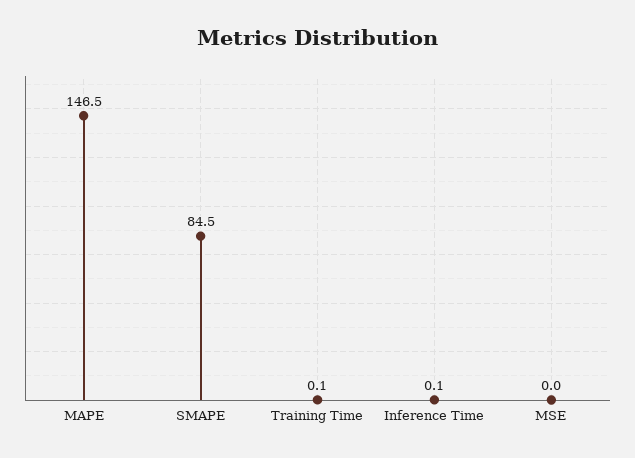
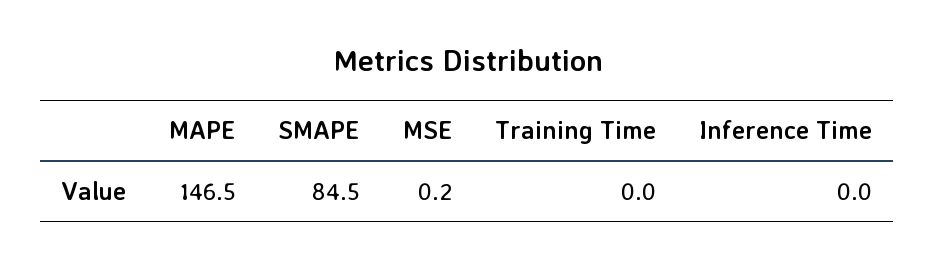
  {
    "MAPE": 146.5,
    "SMAPE": 84.5,
-   "Training Time": 0.1,
+   "Training Time": 0,
-   "Inference Time": 0.1,
+   "Inference Time": 0,
-   "MSE": 0
+   "MSE": 0.2
  }

